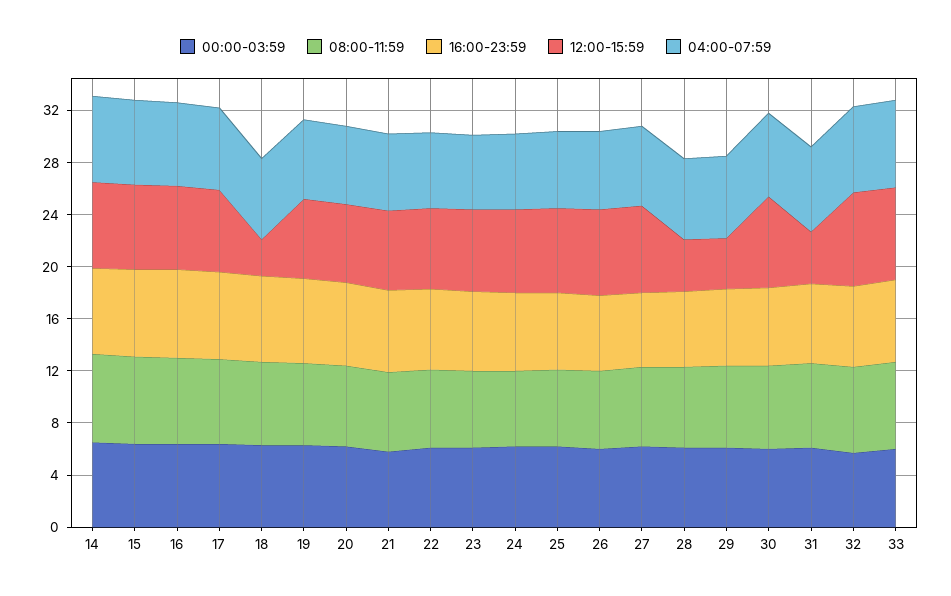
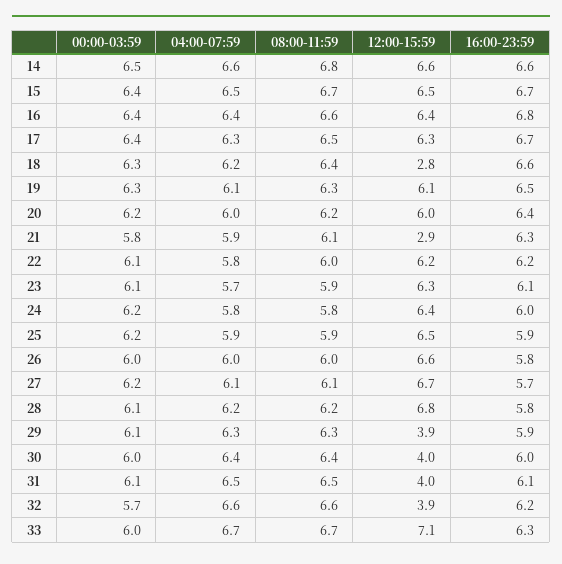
  {
    "00:00-03:59": {
      "14": 6.5,
      "15": 6.4,
      "16": 6.4,
      "17": 6.4,
      "18": 6.3,
      "19": 6.3,
      "20": 6.2,
      "21": 5.8,
      "22": 6.1,
      "23": 6.1,
      "24": 6.2,
      "25": 6.2,
      "26": 6,
      "27": 6.2,
      "28": 6.1,
      "29": 6.1,
      "30": 6,
      "31": 6.1,
      "32": 5.7,
      "33": 6
    },
    "08:00-11:59": {
      "14": 6.8,
      "15": 6.7,
      "16": 6.6,
      "17": 6.5,
      "18": 6.4,
      "19": 6.3,
      "20": 6.2,
      "21": 6.1,
      "22": 6,
      "23": 5.9,
      "24": 5.8,
      "25": 5.9,
      "26": 6,
      "27": 6.1,
      "28": 6.2,
      "29": 6.3,
      "30": 6.4,
      "31": 6.5,
      "32": 6.6,
      "33": 6.7
    },
    "16:00-23:59": {
      "14": 6.6,
      "15": 6.7,
      "16": 6.8,
      "17": 6.7,
      "18": 6.6,
      "19": 6.5,
      "20": 6.4,
      "21": 6.3,
      "22": 6.2,
      "23": 6.1,
      "24": 6,
      "25": 5.9,
      "26": 5.8,
      "27": 5.7,
      "28": 5.8,
      "29": 5.9,
      "30": 6,
      "31": 6.1,
      "32": 6.2,
      "33": 6.3
    },
    "12:00-15:59": {
      "14": 6.6,
      "15": 6.5,
      "16": 6.4,
      "17": 6.3,
      "18": 2.8,
      "19": 6.1,
      "20": 6,
-     "21": 6,
+     "21": 2.9,
      "22": 6.2,
      "23": 6.3,
      "24": 6.4,
      "25": 6.5,
      "26": 6.6,
      "27": 6.7,
-     "28": 4,
+     "28": 6.8,
      "29": 3.9,
-     "30": 7,
+     "30": 4,
      "31": 4,
-     "32": 7,
+     "32": 3.9,
      "33": 7.1
    },
    "04:00-07:59": {
      "14": 6.6,
      "15": 6.5,
      "16": 6.4,
      "17": 6.3,
      "18": 6.2,
      "19": 6.1,
      "20": 6,
      "21": 5.9,
      "22": 5.8,
      "23": 5.7,
      "24": 5.8,
      "25": 5.9,
      "26": 6,
      "27": 6.1,
      "28": 6.2,
      "29": 6.3,
      "30": 6.4,
      "31": 6.5,
      "32": 6.6,
      "33": 6.7
    }
  }

